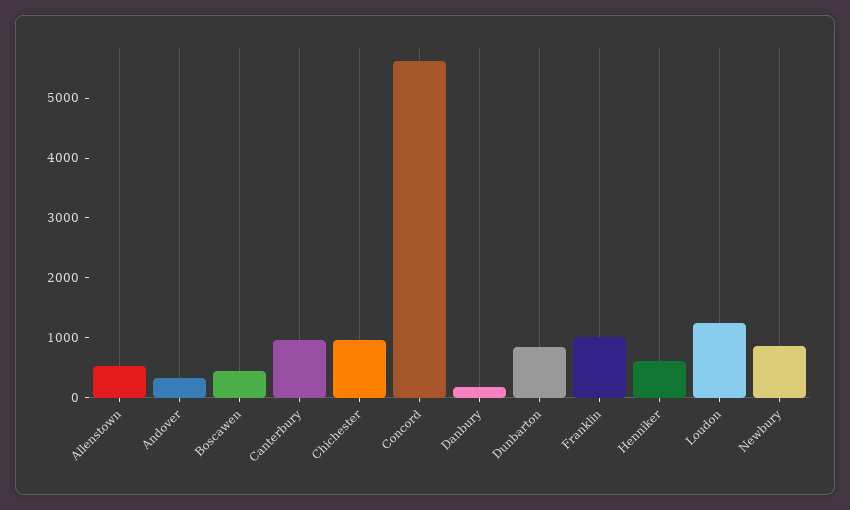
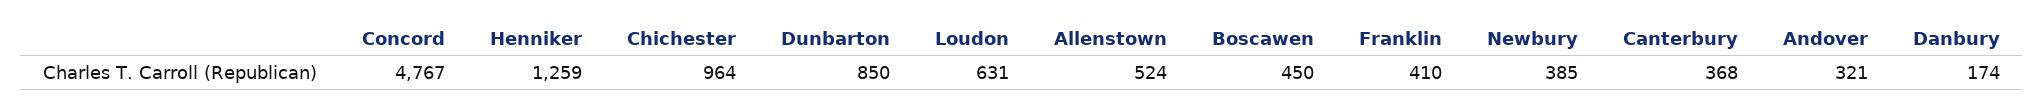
  {
    "Allenstown": 524,
    "Andover": 321,
    "Boscawen": 450,
-   "Canterbury": 1000,
+   "Canterbury": 368,
    "Chichester": 964,
-   "Concord": 5600,
+   "Concord": 4767,
    "Danbury": 174,
    "Dunbarton": 850,
-   "Franklin": 1000,
+   "Franklin": 410,
-   "Henniker": 600,
+   "Henniker": 1259,
-   "Loudon": 1200,
+   "Loudon": 631,
-   "Newbury": 800
+   "Newbury": 385
  }

